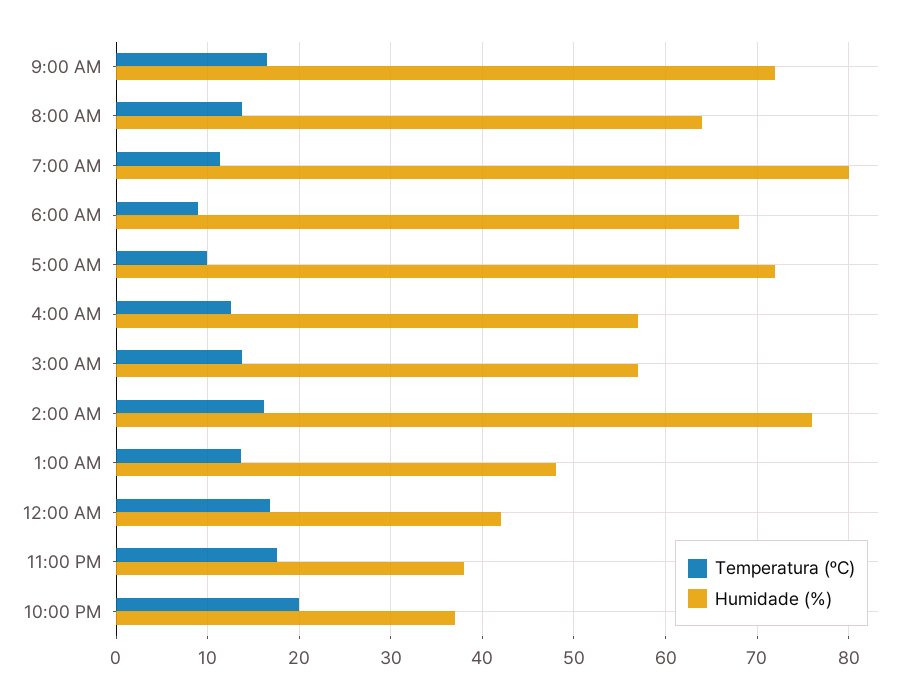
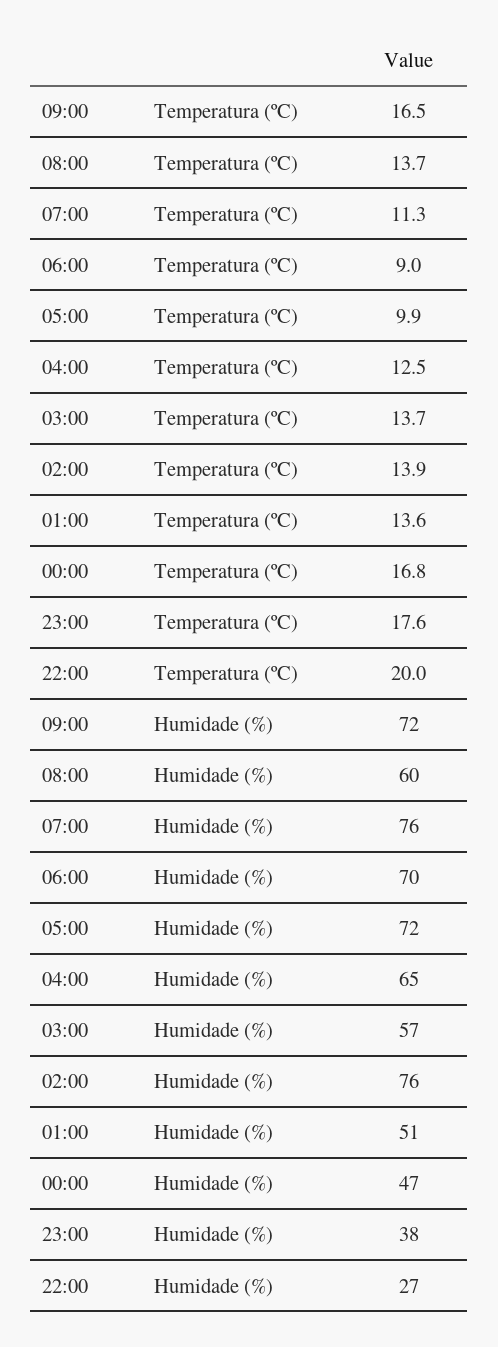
  {
    "Temperatura (ºC)": {
      "9:00 AM": 16.5,
      "8:00 AM": 13.7,
      "7:00 AM": 11.3,
      "6:00 AM": 9,
      "5:00 AM": 9.9,
      "4:00 AM": 12.5,
      "3:00 AM": 13.7,
-     "2:00 AM": 16,
+     "2:00 AM": 13.9,
      "1:00 AM": 13.6,
      "12:00 AM": 16.8,
      "11:00 PM": 17.6,
      "10:00 PM": 20
    },
    "Humidade (%)": {
      "9:00 AM": 72,
-     "8:00 AM": 64,
+     "8:00 AM": 60,
-     "7:00 AM": 80,
+     "7:00 AM": 76,
-     "6:00 AM": 68,
+     "6:00 AM": 70,
      "5:00 AM": 72,
-     "4:00 AM": 57,
+     "4:00 AM": 65,
      "3:00 AM": 57,
      "2:00 AM": 76,
-     "1:00 AM": 48,
+     "1:00 AM": 51,
-     "12:00 AM": 42,
+     "12:00 AM": 47,
      "11:00 PM": 38,
-     "10:00 PM": 37
+     "10:00 PM": 27
    }
  }

